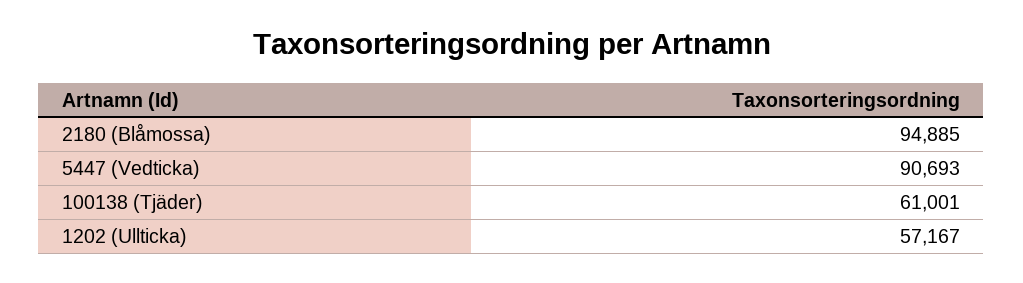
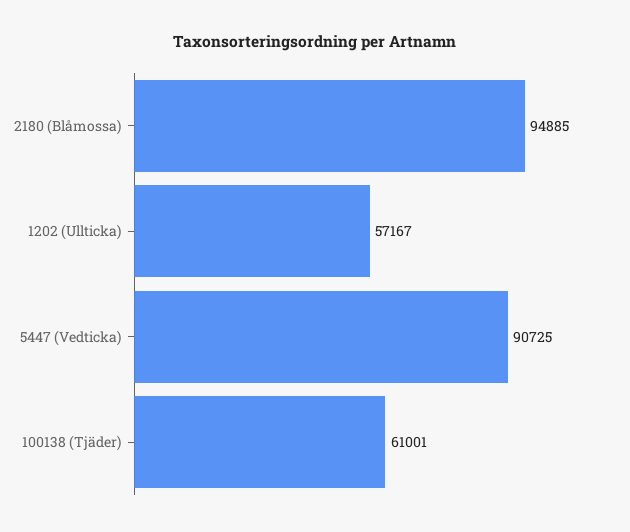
  {
    "2180 (Blåmossa)": 94885,
-   "5447 (Vedticka)": 90693,
+   "5447 (Vedticka)": 90725,
    "100138 (Tjäder)": 61001,
    "1202 (Ullticka)": 57167
  }

